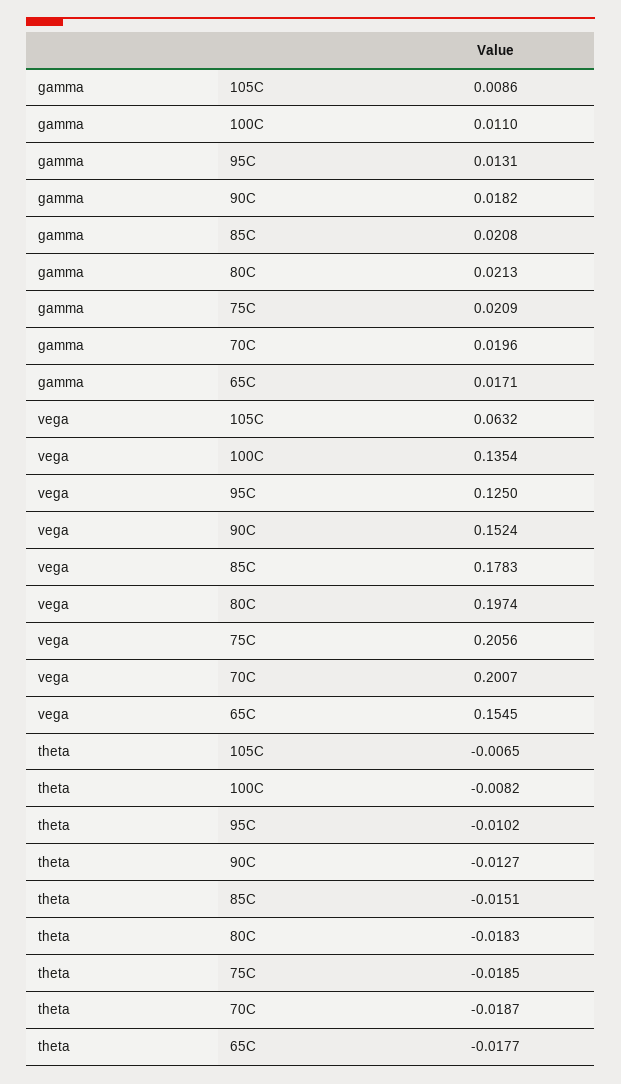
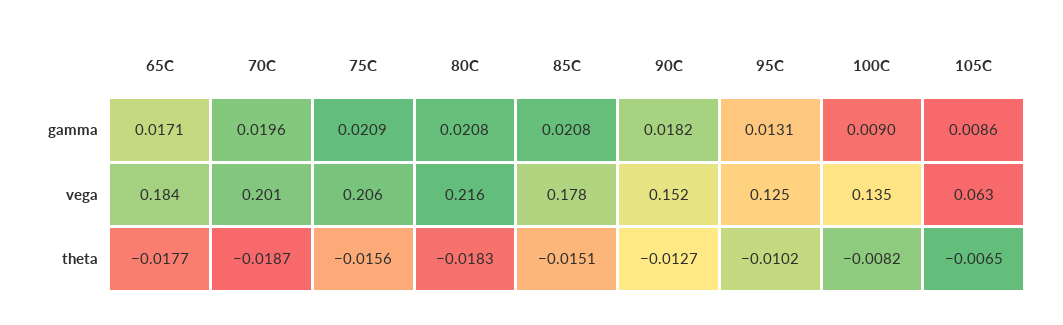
  {
    "gamma": {
      "105C": 0.0086,
-     "100C": 0.011,
+     "100C": 0.009,
      "95C": 0.0131,
      "90C": 0.0182,
      "85C": 0.0208,
-     "80C": 0.0213,
+     "80C": 0.0208,
      "75C": 0.0209,
      "70C": 0.0196,
      "65C": 0.0171
    },
    "vega": {
      "105C": 0.0632,
      "100C": 0.1354,
      "95C": 0.125,
      "90C": 0.1524,
      "85C": 0.1783,
-     "80C": 0.1974,
+     "80C": 0.216,
      "75C": 0.2056,
      "70C": 0.2007,
-     "65C": 0.1545
+     "65C": 0.184
    },
    "theta": {
      "105C": -0.0065,
      "100C": -0.0082,
      "95C": -0.0102,
      "90C": -0.0127,
      "85C": -0.0151,
      "80C": -0.0183,
-     "75C": -0.0185,
+     "75C": -0.0156,
      "70C": -0.0187,
      "65C": -0.0177
    }
  }

